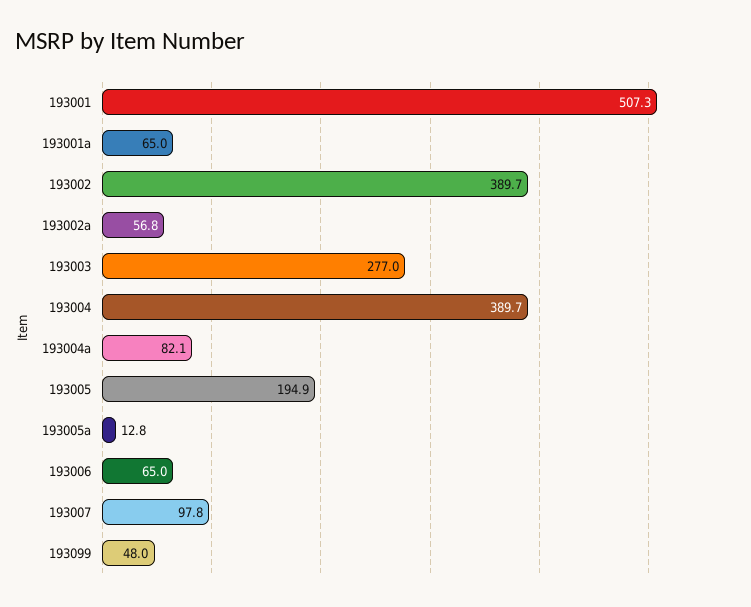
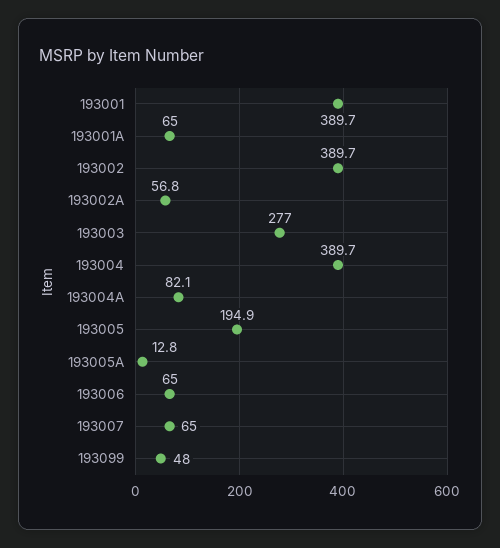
  {
-   "193001": 507.3,
+   "193001": 389.7,
    "193001a": 65,
    "193002": 389.7,
    "193002a": 56.8,
    "193003": 277,
    "193004": 389.7,
    "193004a": 82.1,
    "193005": 194.9,
    "193005a": 12.8,
    "193006": 65,
-   "193007": 97.8,
+   "193007": 65,
    "193099": 48
  }

